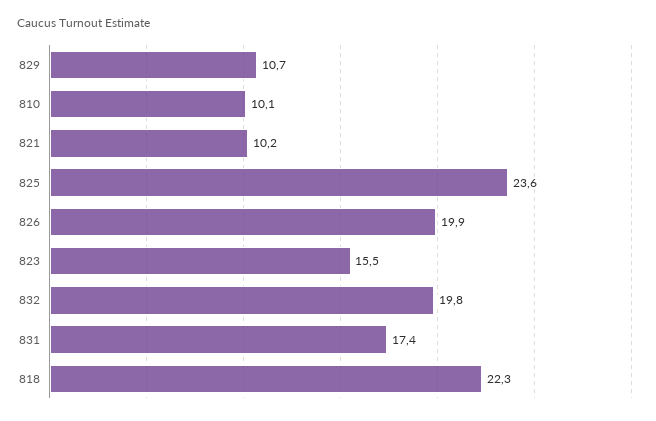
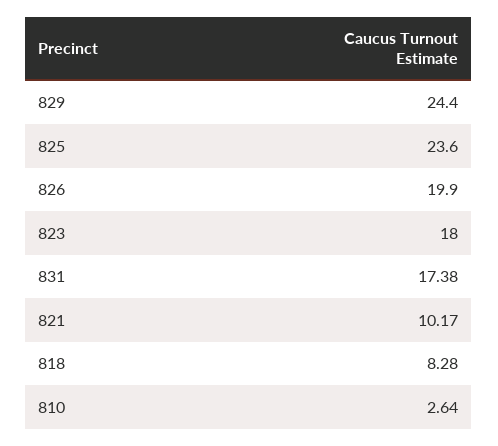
  {
-   "829": 10.7,
+   "829": 24.4,
-   "810": 10.1,
+   "810": 2.64,
    "821": 10.17,
    "825": 23.6,
    "826": 19.9,
-   "823": 15.5,
+   "823": 18,
-   "832": 19.8,
    "831": 17.38,
-   "818": 22.3
+   "818": 8.28
  }

